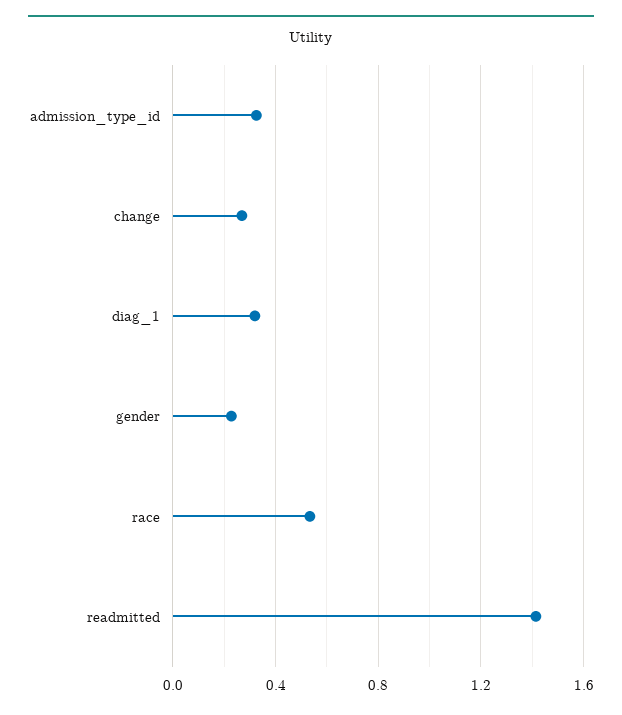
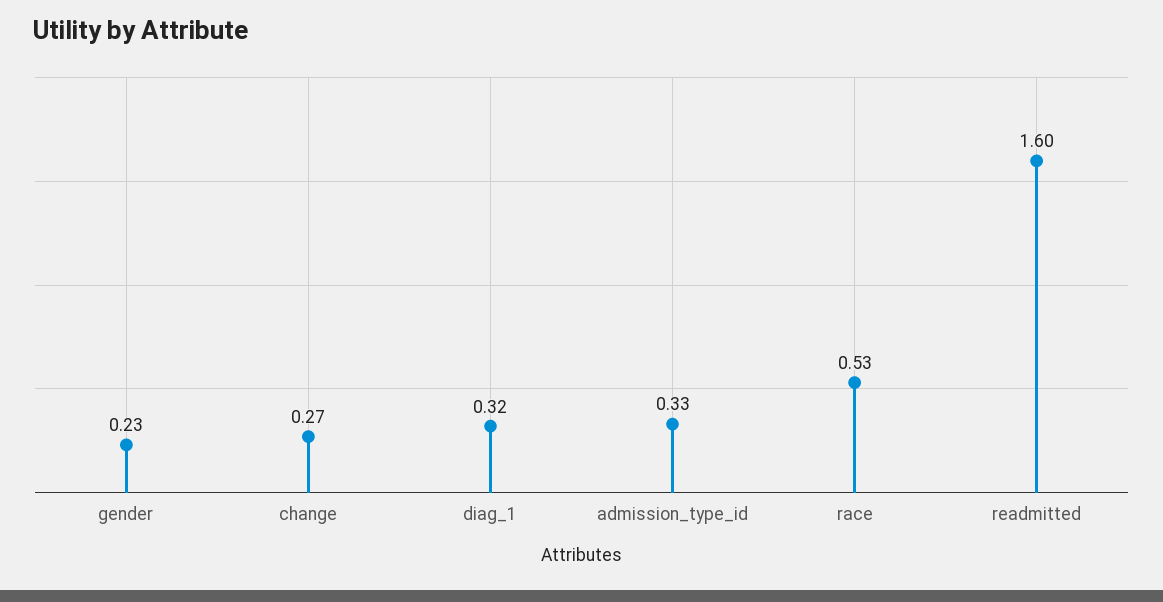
  {
    "admission_type_id": 0.33,
    "change": 0.27,
    "diag_1": 0.32,
    "gender": 0.23,
    "race": 0.53,
-   "readmitted": 1.4
+   "readmitted": 1.6
  }

